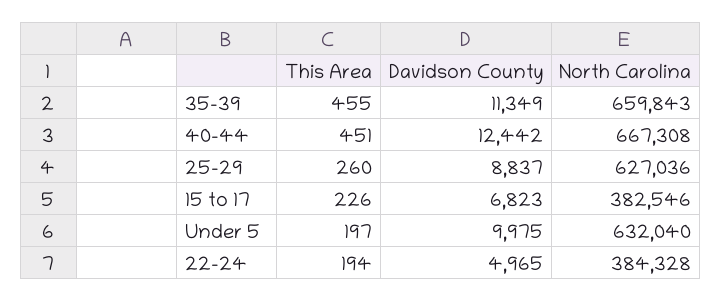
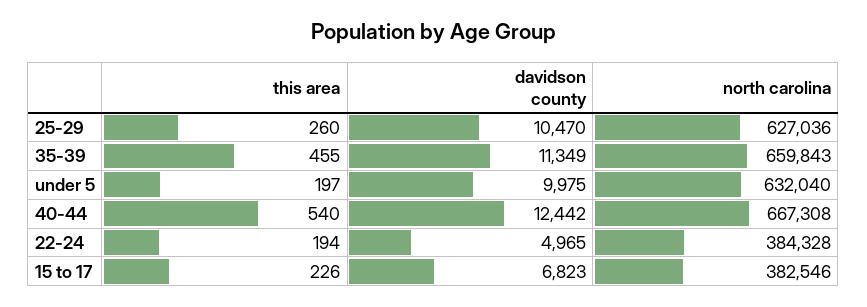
  {
    "This Area": {
      "35-39": 455,
-     "40-44": 451,
+     "40-44": 540,
      "25-29": 260,
      "15 to 17": 226,
      "Under 5": 197,
      "22-24": 194
    },
    "Davidson County": {
      "35-39": 11349,
      "40-44": 12442,
-     "25-29": 8837,
+     "25-29": 10470,
      "15 to 17": 6823,
      "Under 5": 9975,
      "22-24": 4965
    },
    "North Carolina": {
      "35-39": 659843,
      "40-44": 667308,
      "25-29": 627036,
      "15 to 17": 382546,
      "Under 5": 632040,
      "22-24": 384328
    }
  }

